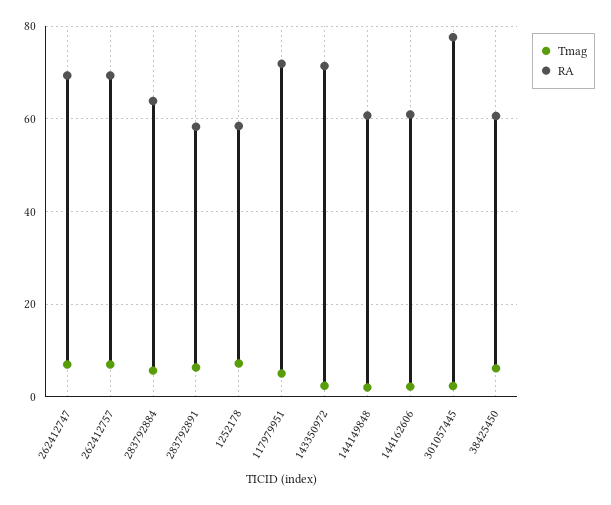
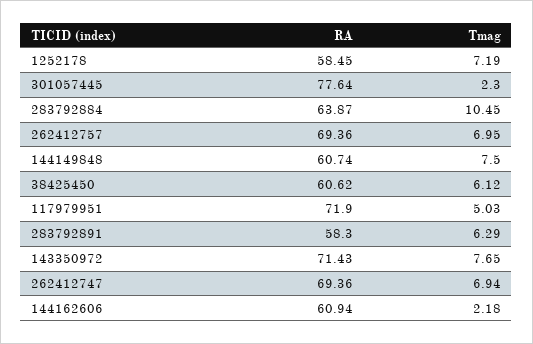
  {
    "Tmag": {
      "262412747": 6.94,
      "262412757": 6.95,
-     "283792884": 6,
+     "283792884": 10.45,
      "283792891": 6.29,
      "1252178": 7.19,
      "117979951": 5.03,
-     "143350972": 2,
+     "143350972": 7.65,
-     "144149848": 2,
+     "144149848": 7.5,
      "144162606": 2.18,
      "301057445": 2.3,
      "38425450": 6.12
    },
    "RA": {
      "262412747": 69.36,
      "262412757": 69.36,
      "283792884": 63.87,
      "283792891": 58.3,
      "1252178": 58.45,
      "117979951": 71.9,
      "143350972": 71.43,
      "144149848": 60.74,
      "144162606": 60.94,
      "301057445": 77.64,
      "38425450": 60.62
    }
  }

